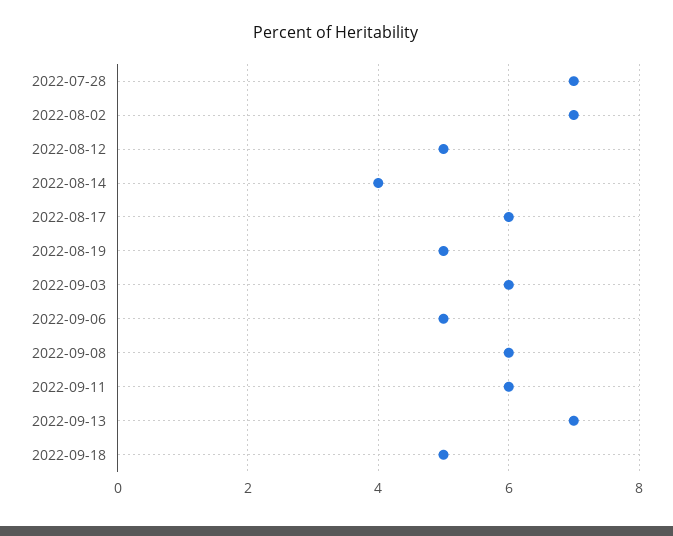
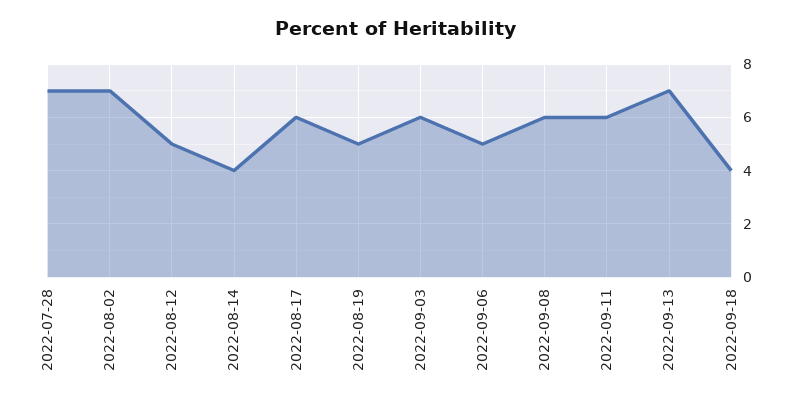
  {
    "2022-07-28": 7,
    "2022-08-02": 7,
    "2022-08-12": 5,
    "2022-08-14": 4,
    "2022-08-17": 6,
    "2022-08-19": 5,
    "2022-09-03": 6,
    "2022-09-06": 5,
    "2022-09-08": 6,
    "2022-09-11": 6,
    "2022-09-13": 7,
-   "2022-09-18": 5
+   "2022-09-18": 4
  }

